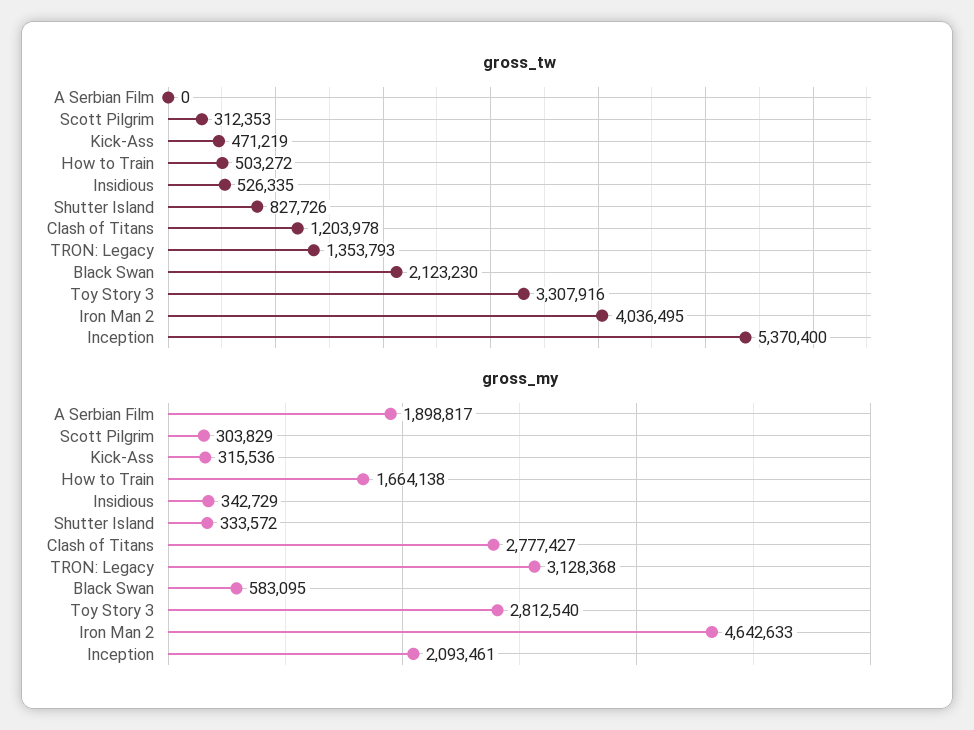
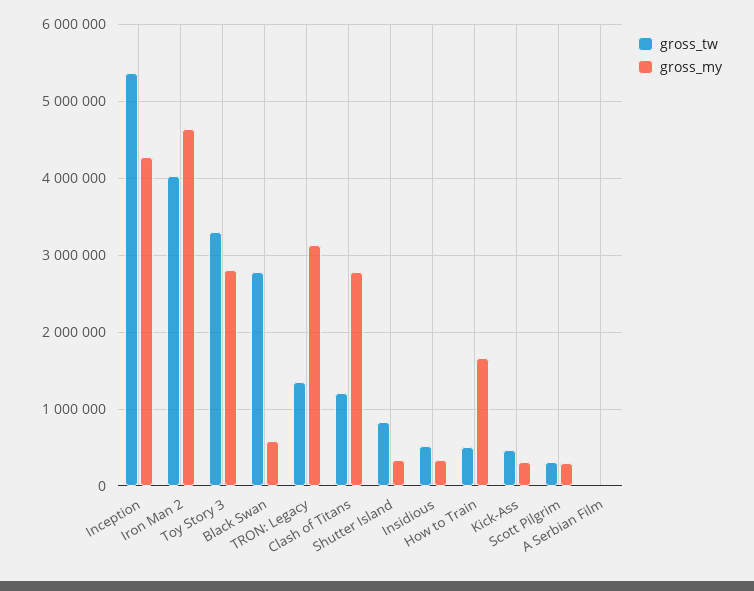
  {
    "gross_tw": {
      "A Serbian Film": 0,
      "Scott Pilgrim": 312353,
      "Kick-Ass": 471219,
      "How to Train": 503272,
      "Insidious": 526335,
      "Shutter Island": 827726,
      "Clash of Titans": 1203978,
      "TRON: Legacy": 1353793,
-     "Black Swan": 2123230,
+     "Black Swan": 2800000,
      "Toy Story 3": 3307916,
      "Iron Man 2": 4036495,
      "Inception": 5370400
    },
    "gross_my": {
-     "A Serbian Film": 1898817,
+     "A Serbian Film": 0,
      "Scott Pilgrim": 303829,
      "Kick-Ass": 315536,
      "How to Train": 1664138,
      "Insidious": 342729,
      "Shutter Island": 333572,
      "Clash of Titans": 2777427,
      "TRON: Legacy": 3128368,
      "Black Swan": 583095,
      "Toy Story 3": 2812540,
      "Iron Man 2": 4642633,
-     "Inception": 2093461
+     "Inception": 4300000
    }
  }

